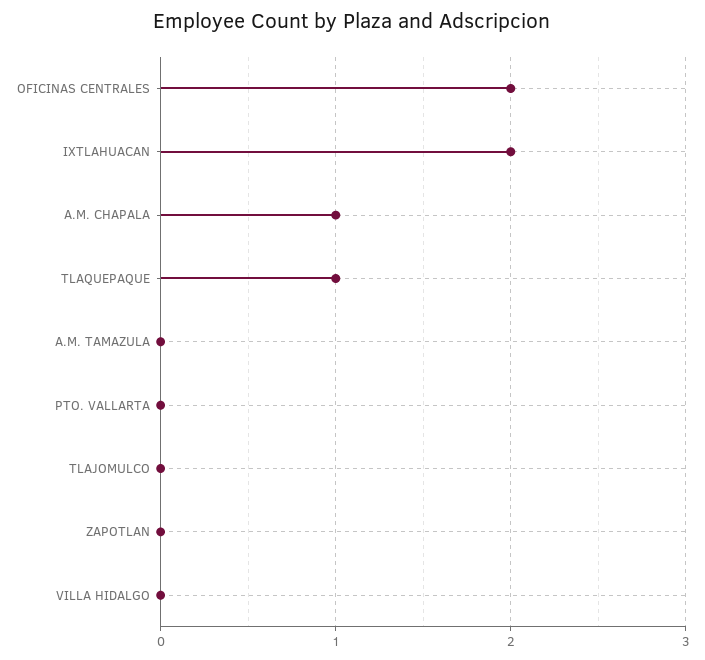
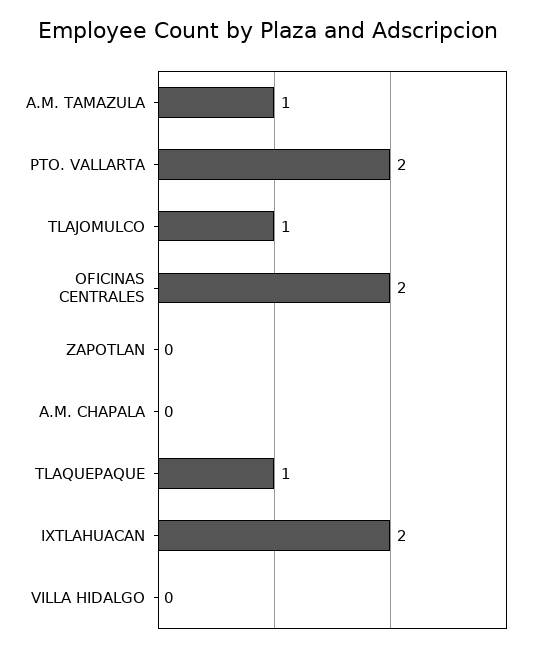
  {
    "OFICINAS CENTRALES": 2,
    "IXTLAHUACAN": 2,
-   "A.M. CHAPALA": 1,
+   "A.M. CHAPALA": 0,
    "TLAQUEPAQUE": 1,
-   "A.M. TAMAZULA": 0,
+   "A.M. TAMAZULA": 1,
-   "PTO. VALLARTA": 0,
+   "PTO. VALLARTA": 2,
-   "TLAJOMULCO": 0,
+   "TLAJOMULCO": 1,
    "ZAPOTLAN": 0,
    "VILLA HIDALGO": 0
  }

